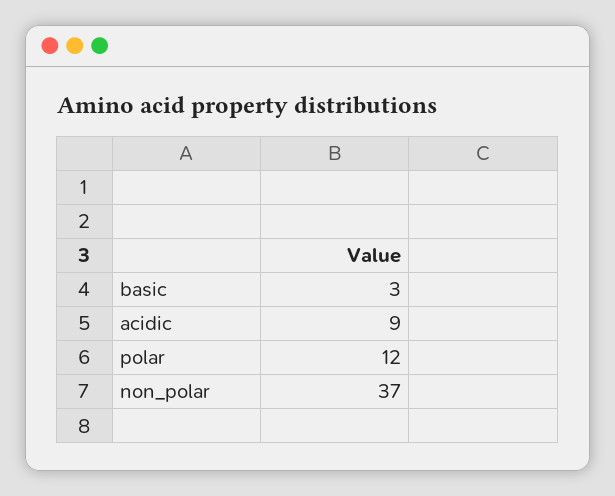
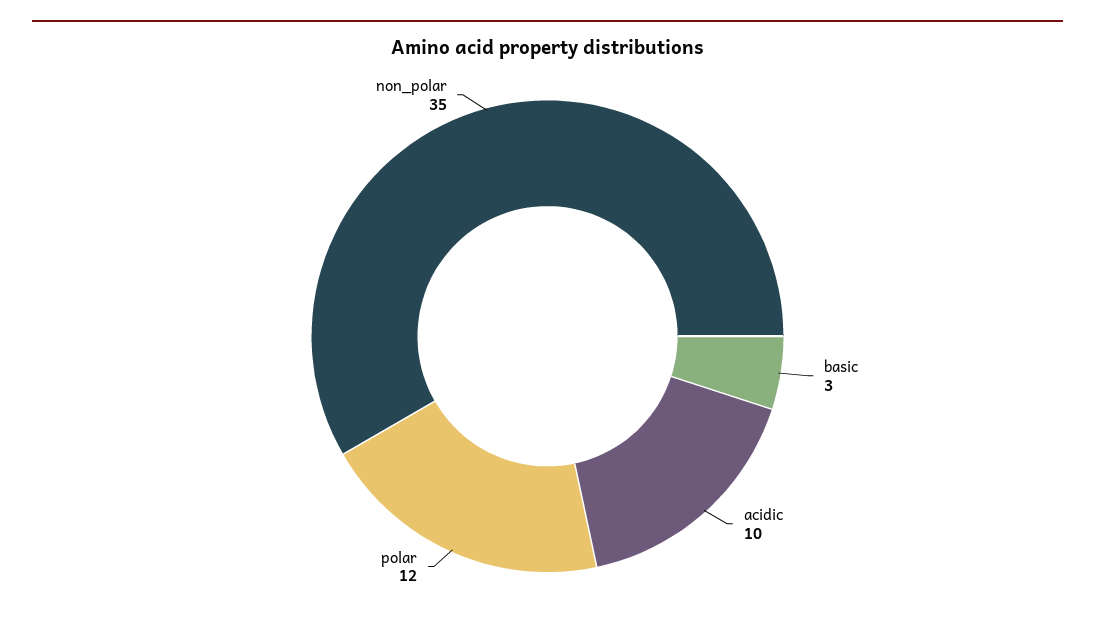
  {
    "basic": 3,
-   "acidic": 9,
+   "acidic": 10,
    "polar": 12,
-   "non_polar": 37
+   "non_polar": 35
  }

